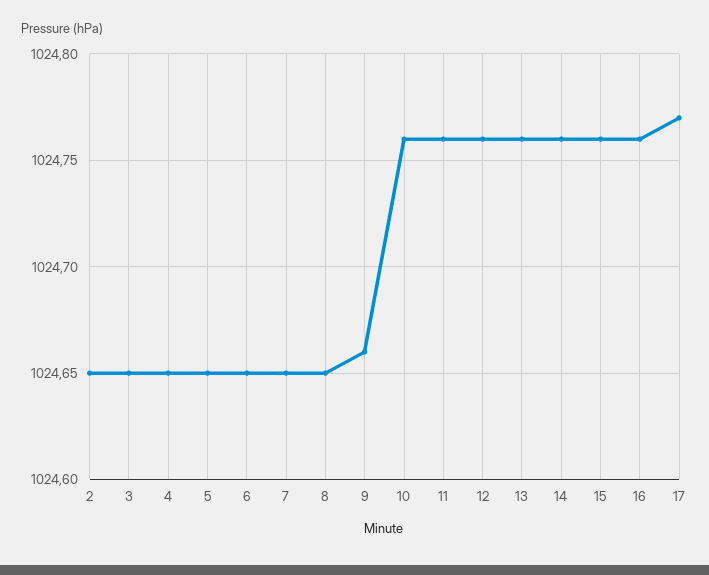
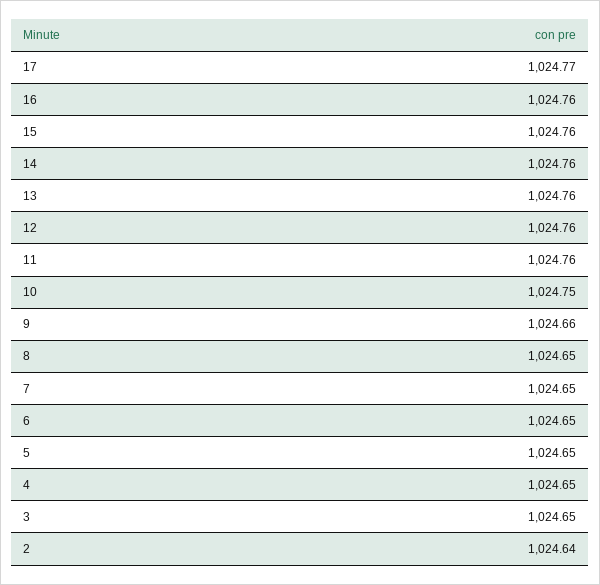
  {
-   "2": 1024.65,
+   "2": 1024.64,
    "3": 1024.65,
    "4": 1024.65,
    "5": 1024.65,
    "6": 1024.65,
    "7": 1024.65,
    "8": 1024.65,
    "9": 1024.66,
-   "10": 1024.76,
+   "10": 1024.75,
    "11": 1024.76,
    "12": 1024.76,
    "13": 1024.76,
    "14": 1024.76,
    "15": 1024.76,
    "16": 1024.76,
    "17": 1024.77
  }

